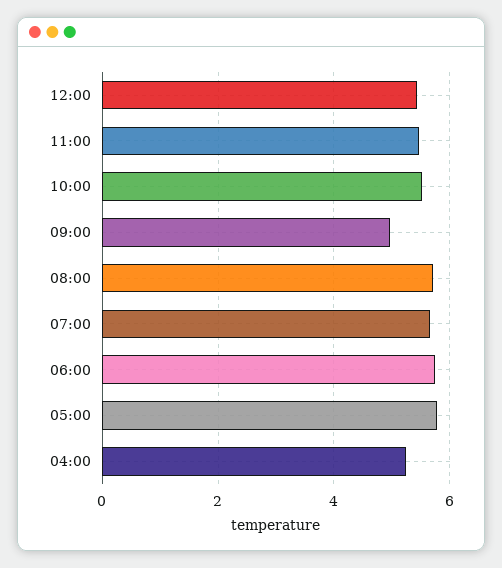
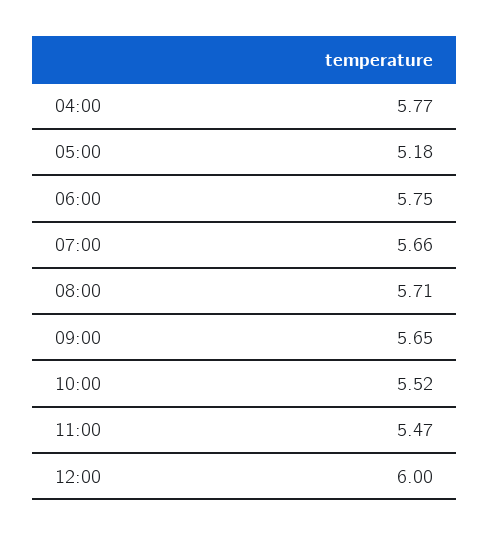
  {
-   "12:00": 5.4,
+   "12:00": 6,
    "11:00": 5.47,
    "10:00": 5.52,
-   "09:00": 5,
+   "09:00": 5.65,
    "08:00": 5.71,
    "07:00": 5.66,
    "06:00": 5.75,
-   "05:00": 5.8,
+   "05:00": 5.18,
-   "04:00": 5.2
+   "04:00": 5.77
  }

